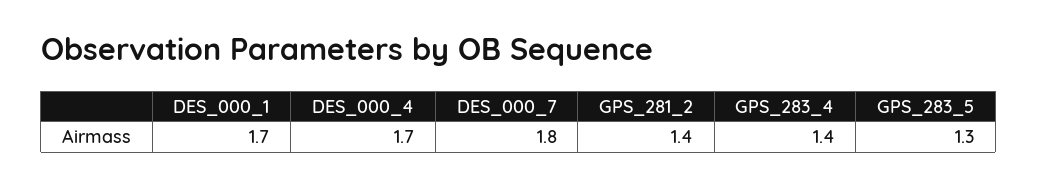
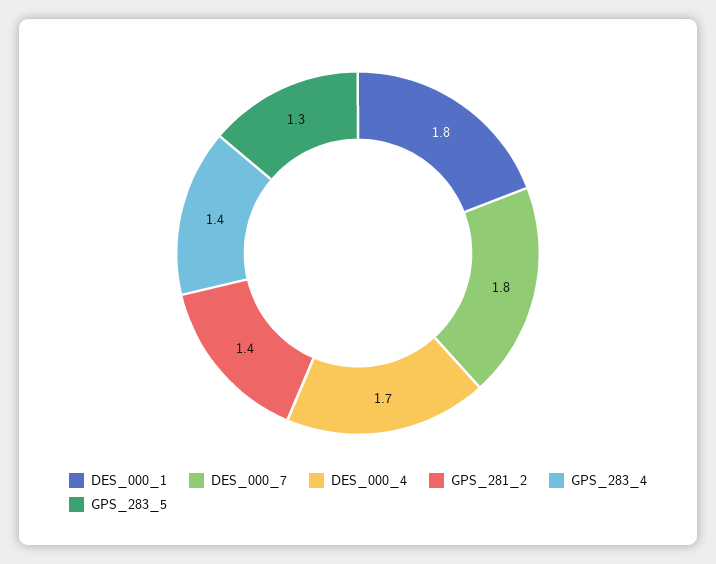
  {
-   "DES_000_1": 1.7,
+   "DES_000_1": 1.8,
    "DES_000_4": 1.7,
    "DES_000_7": 1.8,
    "GPS_281_2": 1.4,
    "GPS_283_4": 1.4,
    "GPS_283_5": 1.3
  }

